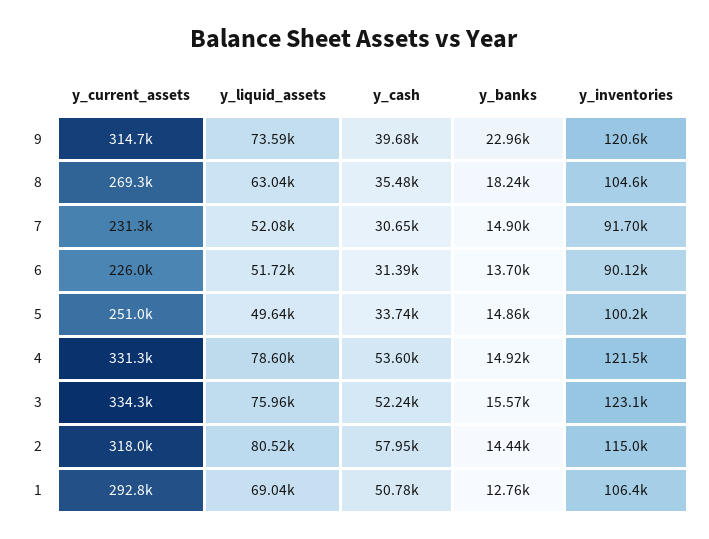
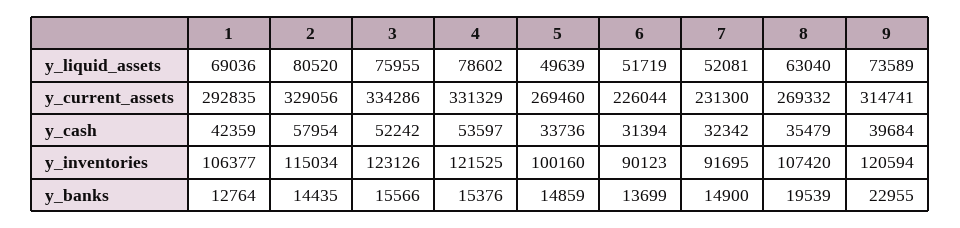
  {
    "y_current_assets": {
      "9": 314741,
      "8": 269332,
      "7": 231300,
      "6": 226044,
-     "5": 251000,
+     "5": 269460,
      "4": 331329,
      "3": 334286,
-     "2": 318000,
+     "2": 329056,
      "1": 292835
    },
    "y_liquid_assets": {
      "9": 73589,
      "8": 63040,
      "7": 52081,
      "6": 51719,
      "5": 49639,
      "4": 78602,
      "3": 75955,
      "2": 80520,
      "1": 69036
    },
    "y_cash": {
      "9": 39684,
      "8": 35479,
-     "7": 30650,
+     "7": 32342,
      "6": 31394,
      "5": 33736,
      "4": 53597,
      "3": 52242,
      "2": 57954,
-     "1": 50780
+     "1": 42359
    },
    "y_banks": {
      "9": 22955,
-     "8": 18240,
+     "8": 19539,
      "7": 14900,
      "6": 13699,
      "5": 14859,
-     "4": 14920,
+     "4": 15376,
      "3": 15566,
      "2": 14435,
      "1": 12764
    },
    "y_inventories": {
      "9": 120594,
-     "8": 104600,
+     "8": 107420,
      "7": 91695,
      "6": 90123,
      "5": 100160,
      "4": 121525,
      "3": 123126,
      "2": 115034,
      "1": 106377
    }
  }

